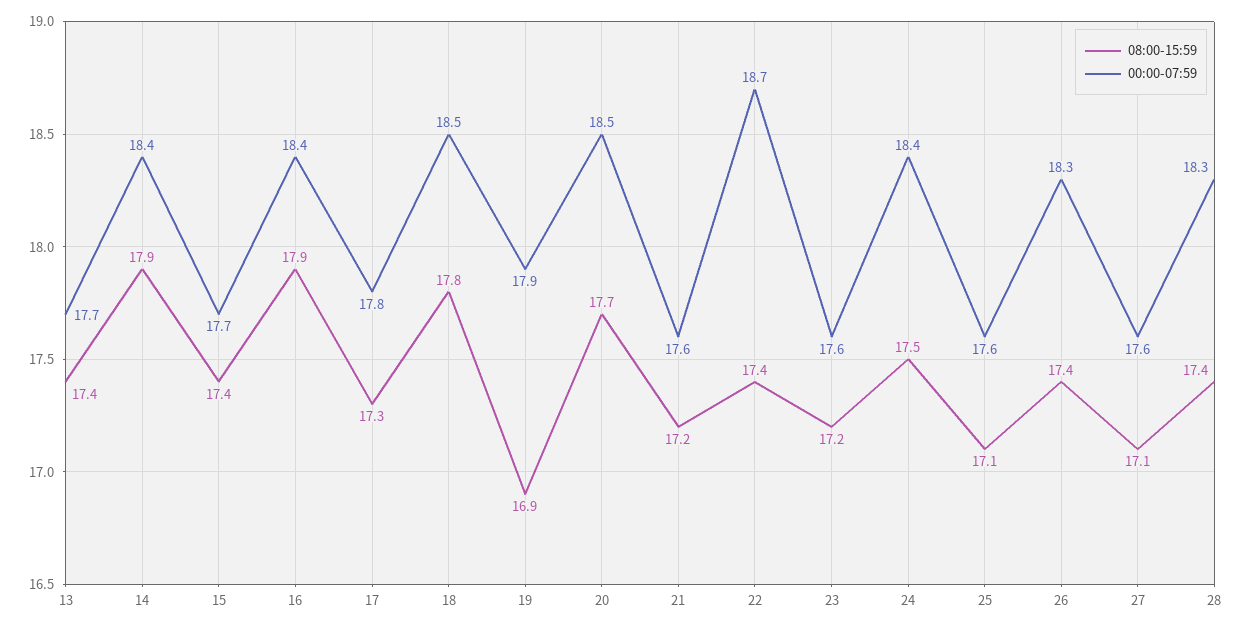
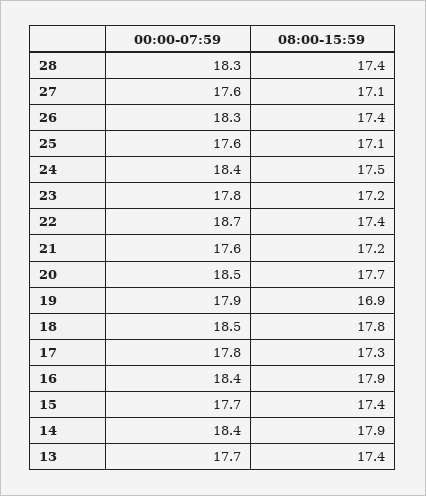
  {
    "08:00-15:59": {
      "13": 17.4,
      "14": 17.9,
      "15": 17.4,
      "16": 17.9,
      "17": 17.3,
      "18": 17.8,
      "19": 16.9,
      "20": 17.7,
      "21": 17.2,
      "22": 17.4,
      "23": 17.2,
      "24": 17.5,
      "25": 17.1,
      "26": 17.4,
      "27": 17.1,
      "28": 17.4
    },
    "00:00-07:59": {
      "13": 17.7,
      "14": 18.4,
      "15": 17.7,
      "16": 18.4,
      "17": 17.8,
      "18": 18.5,
      "19": 17.9,
      "20": 18.5,
      "21": 17.6,
      "22": 18.7,
-     "23": 17.6,
+     "23": 17.8,
      "24": 18.4,
      "25": 17.6,
      "26": 18.3,
      "27": 17.6,
      "28": 18.3
    }
  }

